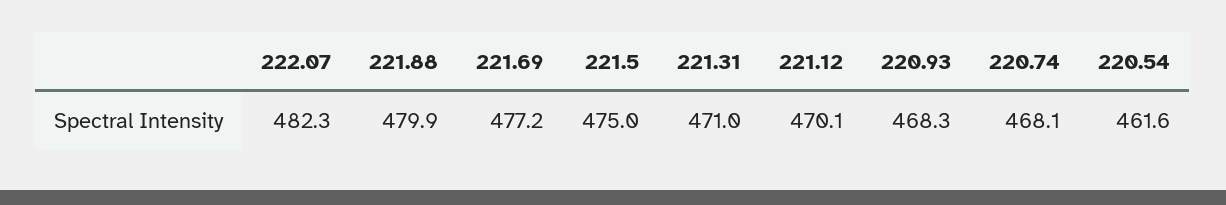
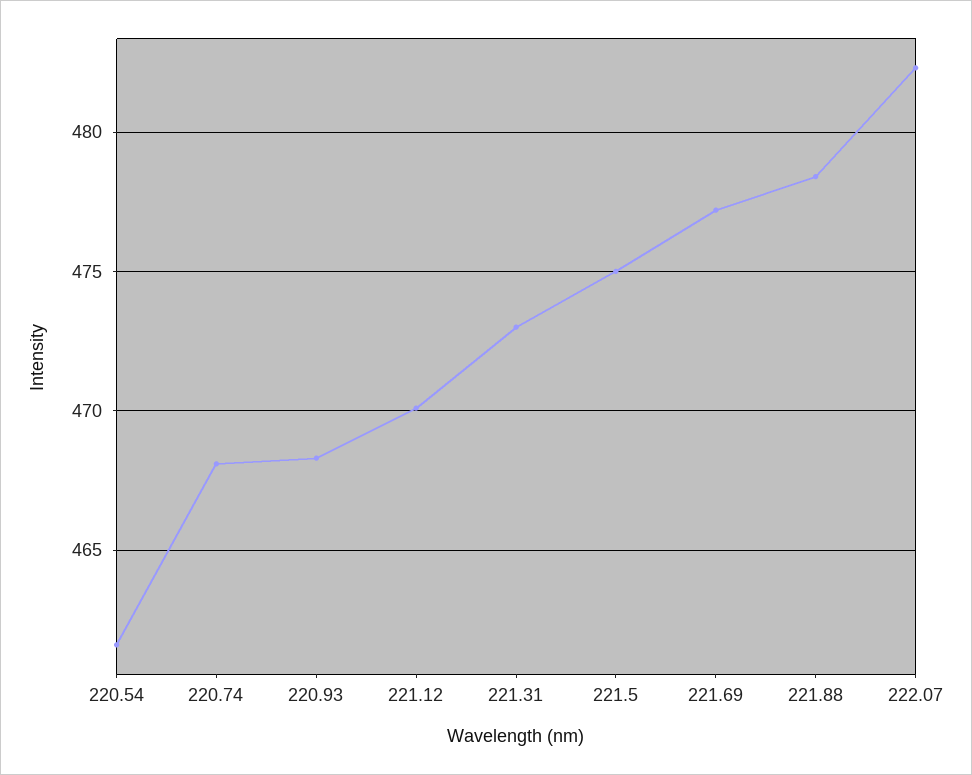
  {
    "222.07": 482.3,
-   "221.88": 479.9,
+   "221.88": 478.5,
    "221.69": 477.2,
    "221.5": 475,
-   "221.31": 471,
+   "221.31": 473,
    "221.12": 470.1,
    "220.93": 468.3,
    "220.74": 468.1,
    "220.54": 461.6
  }

